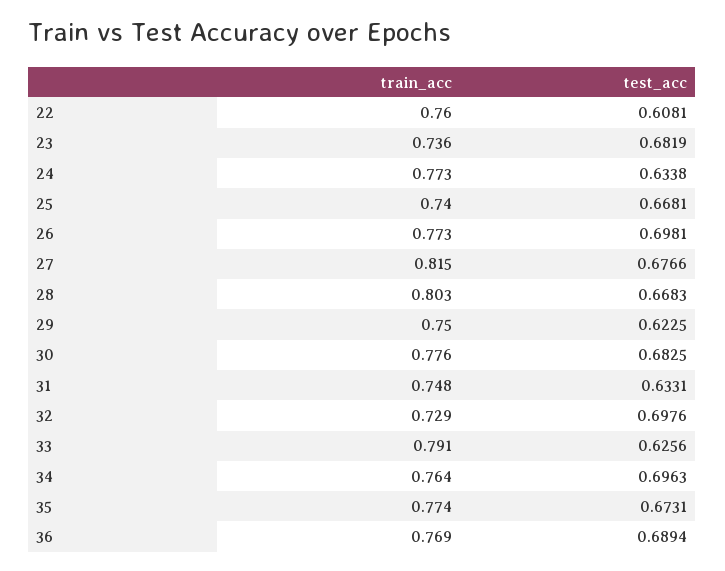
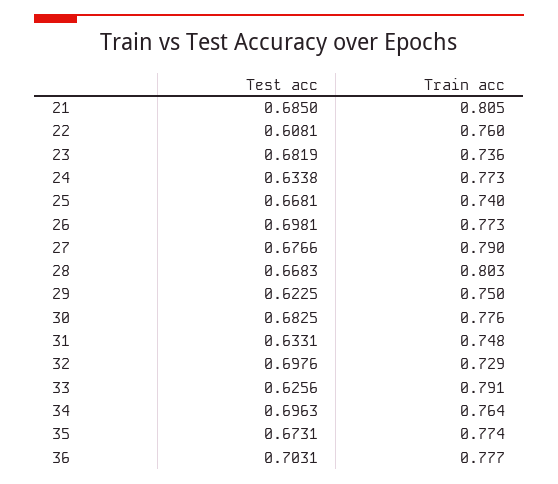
  {
    "train_acc": {
      "22": 0.76,
      "23": 0.736,
      "24": 0.773,
      "25": 0.74,
      "26": 0.773,
-     "27": 0.815,
+     "27": 0.79,
      "28": 0.803,
      "29": 0.75,
      "30": 0.776,
      "31": 0.748,
      "32": 0.729,
      "33": 0.791,
      "34": 0.764,
      "35": 0.774,
-     "36": 0.769
+     "36": 0.777,
+     "21": 0.805
    },
    "test_acc": {
      "22": 0.6081,
      "23": 0.6819,
      "24": 0.6338,
      "25": 0.6681,
      "26": 0.6981,
      "27": 0.6766,
      "28": 0.6683,
      "29": 0.6225,
      "30": 0.6825,
      "31": 0.6331,
      "32": 0.6976,
      "33": 0.6256,
      "34": 0.6963,
      "35": 0.6731,
-     "36": 0.6894
+     "36": 0.7031,
+     "21": 0.685
    }
  }

